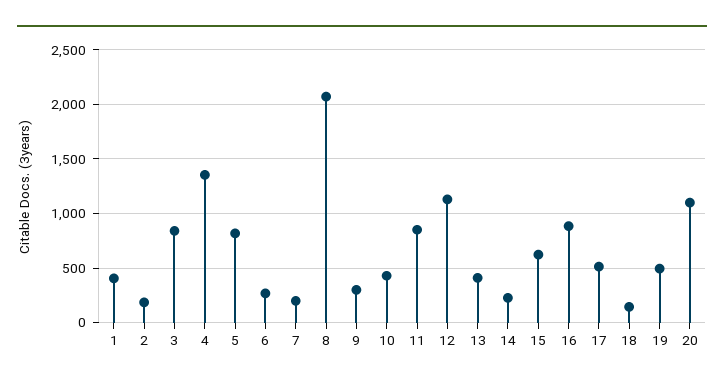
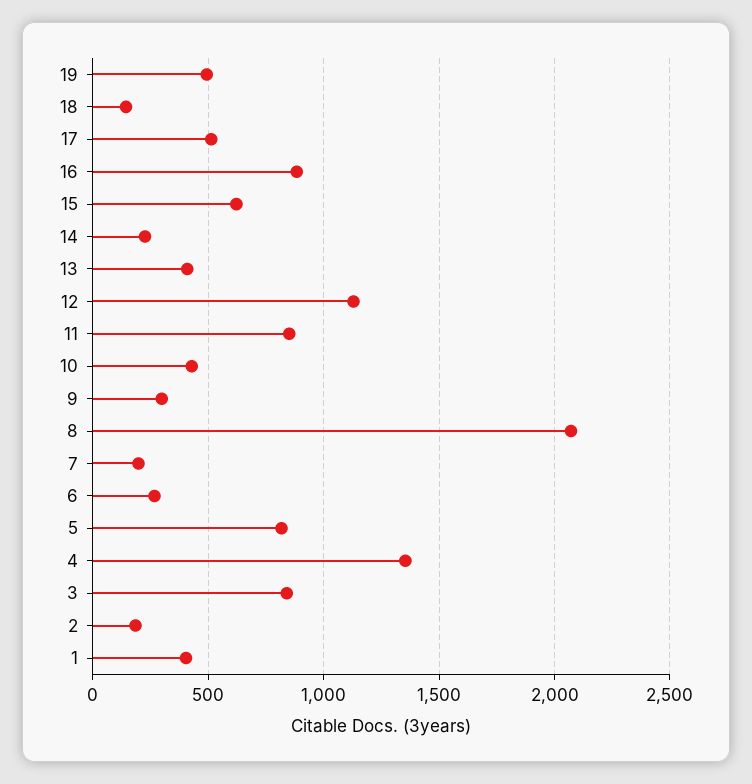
  {
    "1": 400,
    "2": 200,
    "3": 850,
    "4": 1350,
    "5": 800,
    "6": 250,
    "7": 200,
    "8": 2050,
    "9": 300,
    "10": 450,
    "11": 850,
    "12": 1150,
    "13": 400,
    "14": 250,
    "15": 600,
    "16": 900,
    "17": 500,
    "18": 150,
-   "19": 500,
+   "19": 500
-   "20": 1100
  }

